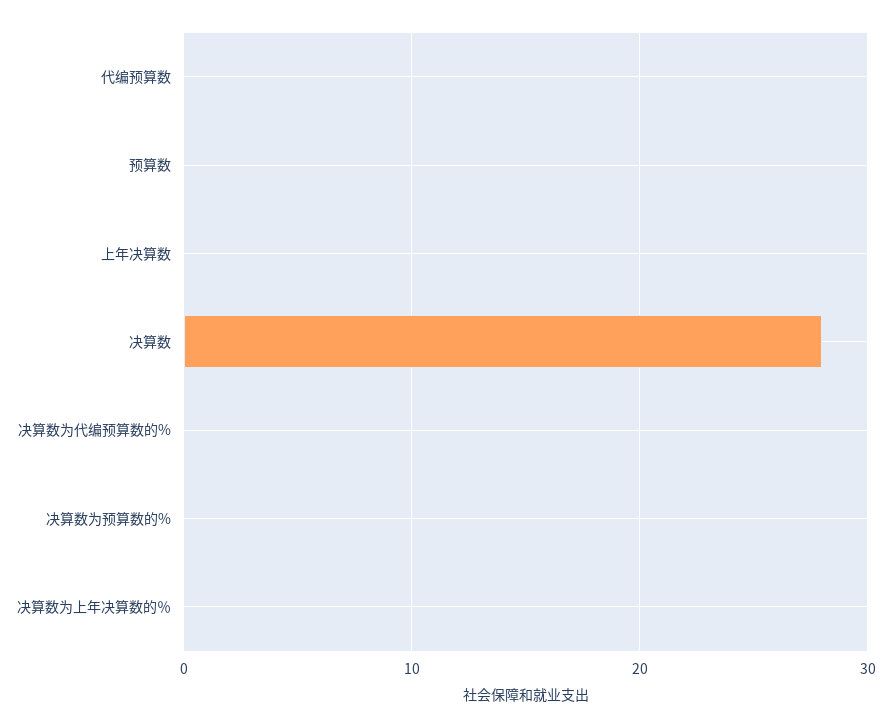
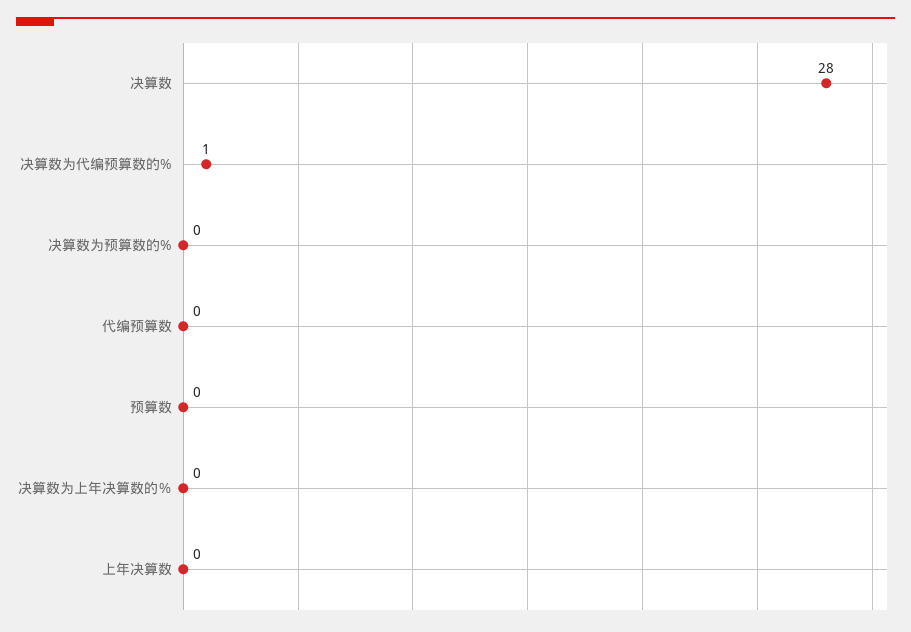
  {
    "代编预算数": 0,
    "预算数": 0,
    "上年决算数": 0,
    "决算数": 28,
-   "决算数为代编预算数的%": 0,
+   "决算数为代编预算数的%": 1,
    "决算数为预算数的%": 0,
    "决算数为上年决算数的％": 0
  }

